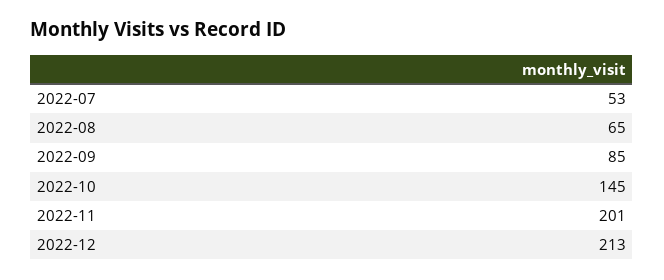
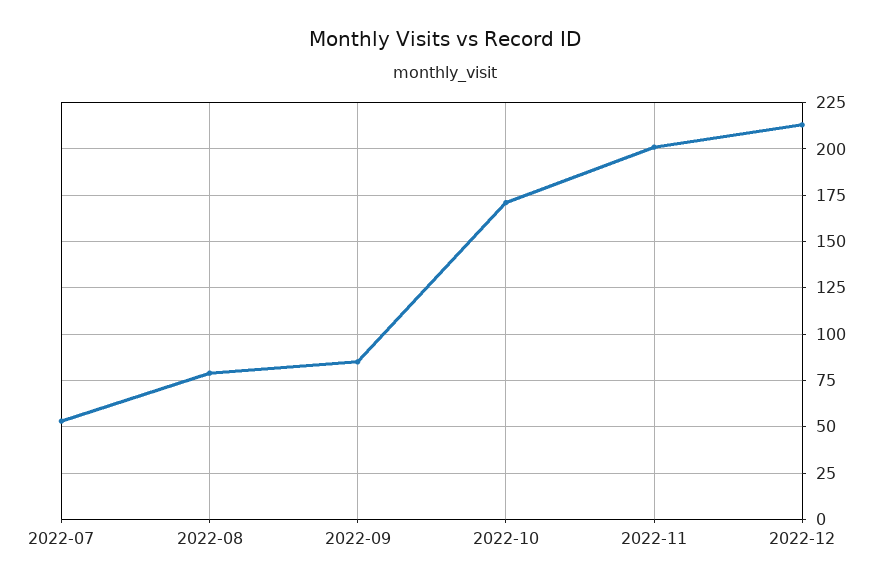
  {
    "2022-07": 53,
-   "2022-08": 65,
+   "2022-08": 80,
    "2022-09": 85,
-   "2022-10": 145,
+   "2022-10": 170,
    "2022-11": 201,
    "2022-12": 213
  }

